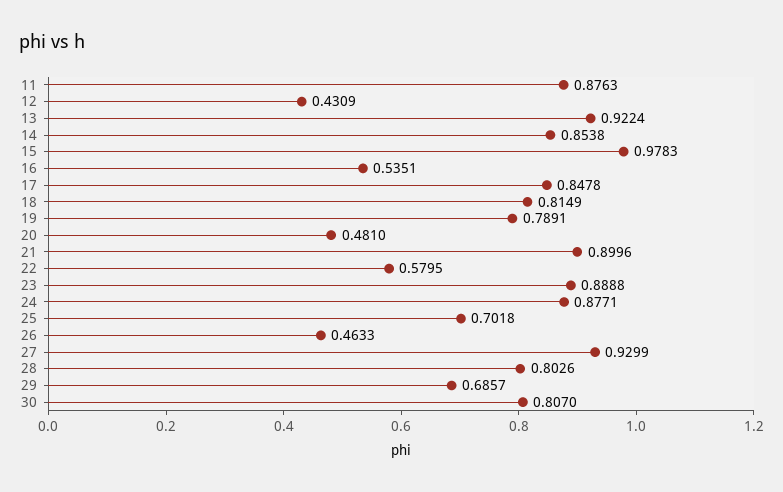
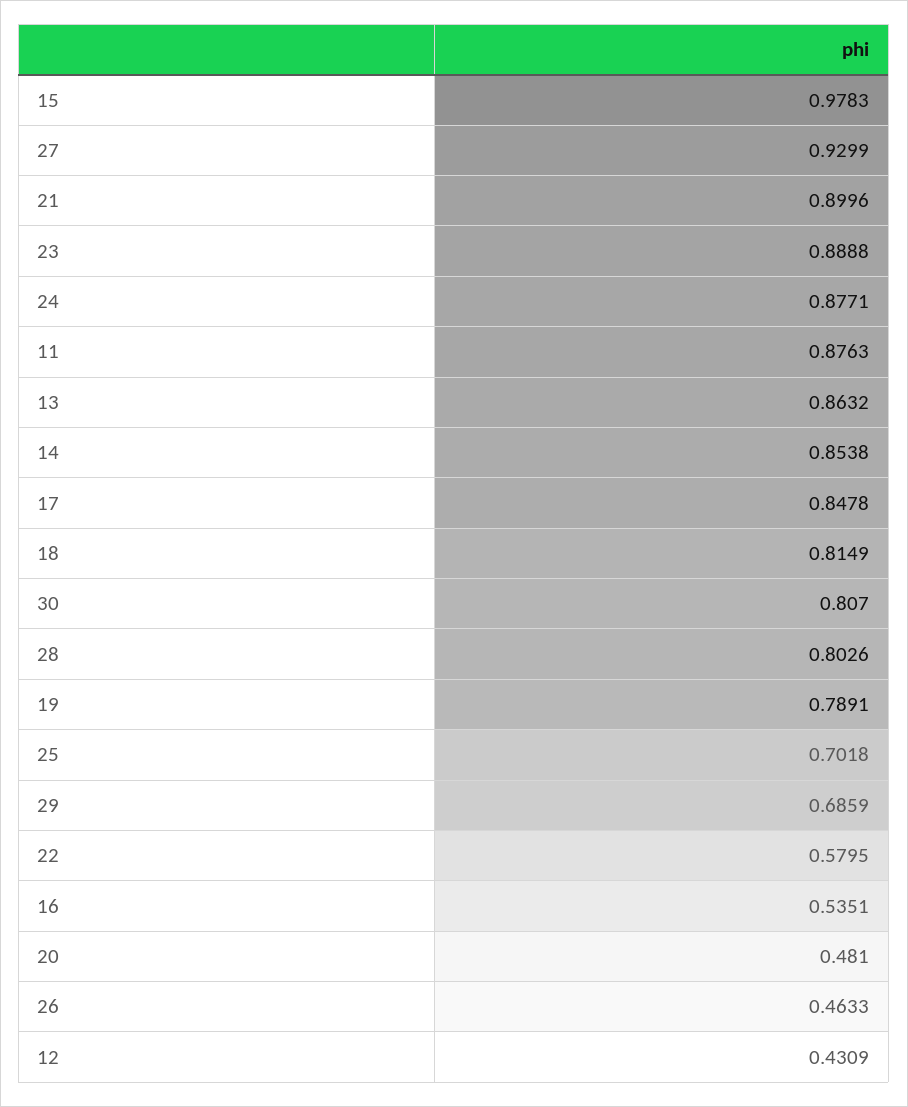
  {
    "11": 0.8763,
    "12": 0.4309,
-   "13": 0.9224,
+   "13": 0.8632,
    "14": 0.8538,
    "15": 0.9783,
    "16": 0.5351,
    "17": 0.8478,
    "18": 0.8149,
    "19": 0.7891,
    "20": 0.481,
    "21": 0.8996,
    "22": 0.5795,
    "23": 0.8888,
    "24": 0.8771,
    "25": 0.7018,
    "26": 0.4633,
    "27": 0.9299,
    "28": 0.8026,
-   "29": 0.6857,
+   "29": 0.6859,
    "30": 0.807
  }

